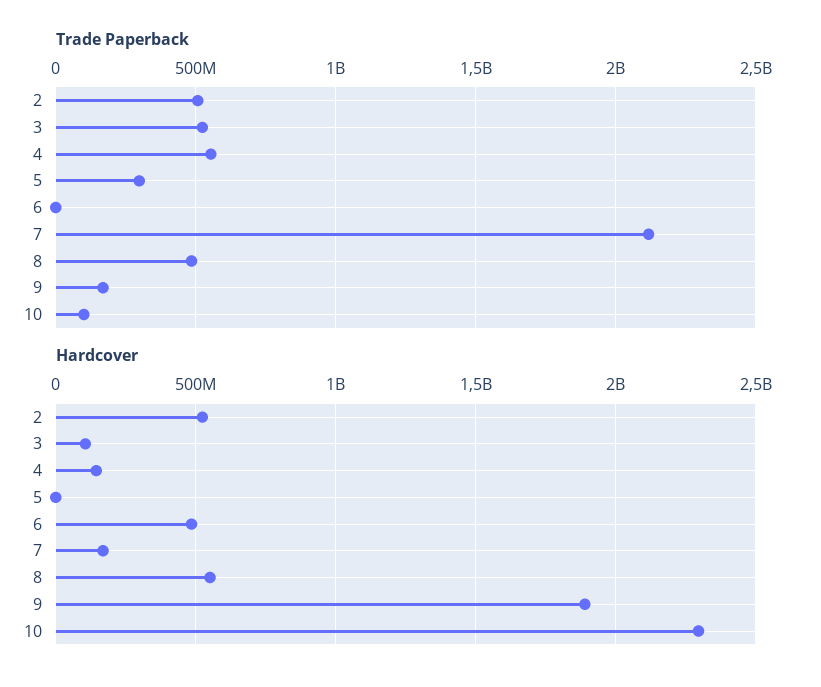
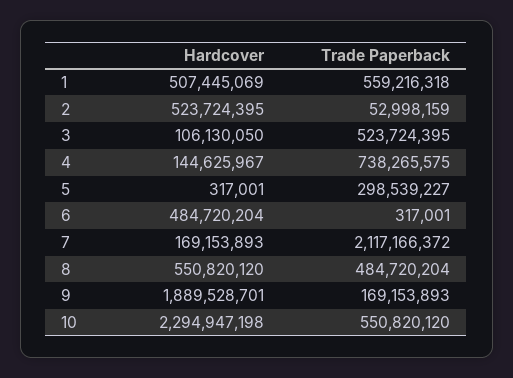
  {
    "Trade Paperback": {
-     "2": 500000000,
+     "2": 52998159,
      "3": 523724395,
-     "4": 550000000,
+     "4": 738265575,
      "5": 298539227,
      "6": 317001,
      "7": 2117166372,
      "8": 484720204,
      "9": 169153893,
-     "10": 100000000
+     "10": 550820120,
+     "1": 559216318
    },
    "Hardcover": {
      "2": 523724395,
      "3": 106130050,
      "4": 144625967,
      "5": 317001,
      "6": 484720204,
      "7": 169153893,
      "8": 550820120,
      "9": 1889528701,
-     "10": 2294947198
+     "10": 2294947198,
+     "1": 507445069
    }
  }

